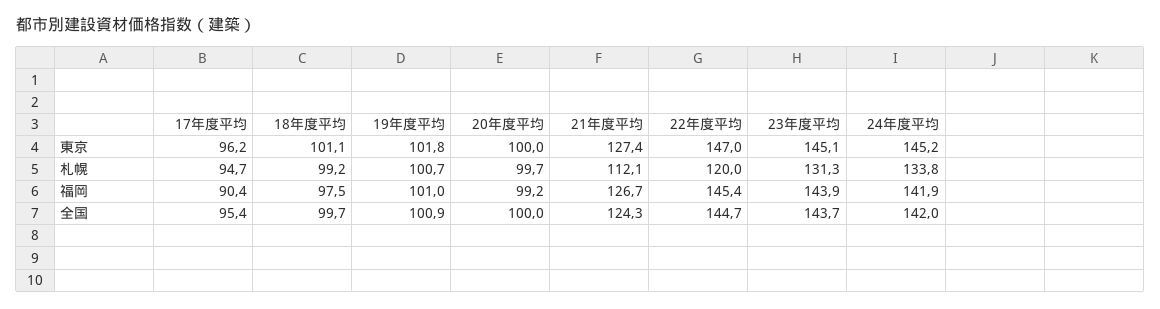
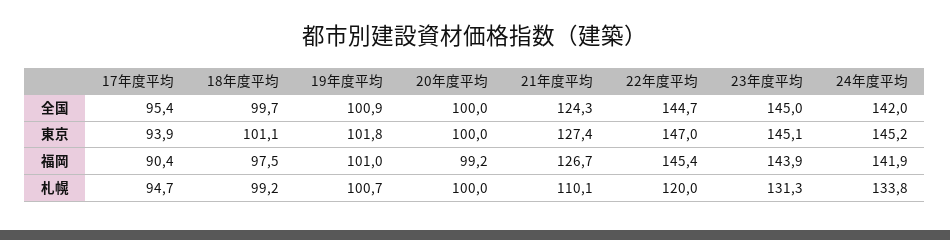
  {
    "17年度平均": {
-     "東京": 96.2,
+     "東京": 93.9,
      "札幌": 94.7,
      "福岡": 90.4,
      "全国": 95.4
    },
    "18年度平均": {
      "東京": 101.1,
      "札幌": 99.2,
      "福岡": 97.5,
      "全国": 99.7
    },
    "19年度平均": {
      "東京": 101.8,
      "札幌": 100.7,
      "福岡": 101,
      "全国": 100.9
    },
    "20年度平均": {
      "東京": 100,
-     "札幌": 99.7,
+     "札幌": 100,
      "福岡": 99.2,
      "全国": 100
    },
    "21年度平均": {
      "東京": 127.4,
-     "札幌": 112.1,
+     "札幌": 110.1,
      "福岡": 126.7,
      "全国": 124.3
    },
    "22年度平均": {
      "東京": 147,
      "札幌": 120,
      "福岡": 145.4,
      "全国": 144.7
    },
    "23年度平均": {
      "東京": 145.1,
      "札幌": 131.3,
      "福岡": 143.9,
-     "全国": 143.7
+     "全国": 145
    },
    "24年度平均": {
      "東京": 145.2,
      "札幌": 133.8,
      "福岡": 141.9,
      "全国": 142
    }
  }

